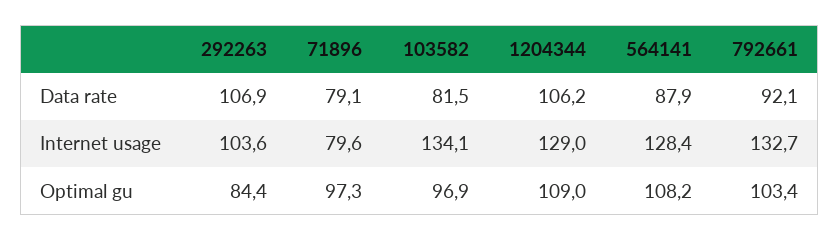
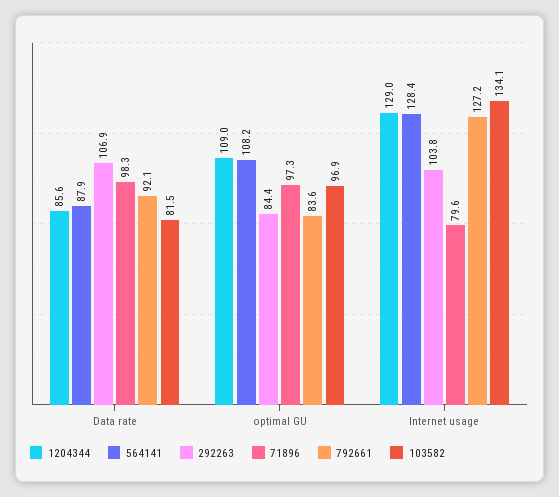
  {
    "292263": {
      "Data rate": 106.9,
-     "Internet usage": 103.6,
+     "Internet usage": 103.8,
      "Optimal gu": 84.4
    },
    "71896": {
-     "Data rate": 79.1,
+     "Data rate": 98.3,
      "Internet usage": 79.6,
      "Optimal gu": 97.3
    },
    "103582": {
      "Data rate": 81.5,
      "Internet usage": 134.1,
      "Optimal gu": 96.9
    },
    "1204344": {
-     "Data rate": 106.2,
+     "Data rate": 85.6,
      "Internet usage": 129,
      "Optimal gu": 109
    },
    "564141": {
      "Data rate": 87.9,
      "Internet usage": 128.4,
      "Optimal gu": 108.2
    },
    "792661": {
      "Data rate": 92.1,
-     "Internet usage": 132.7,
+     "Internet usage": 127.2,
-     "Optimal gu": 103.4
+     "Optimal gu": 83.6
    }
  }

